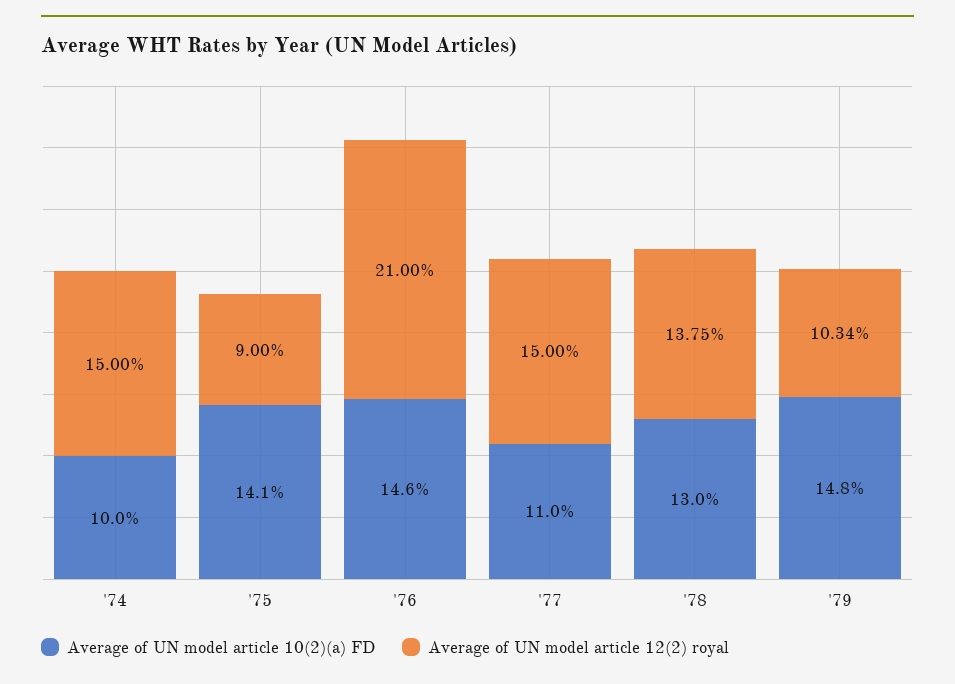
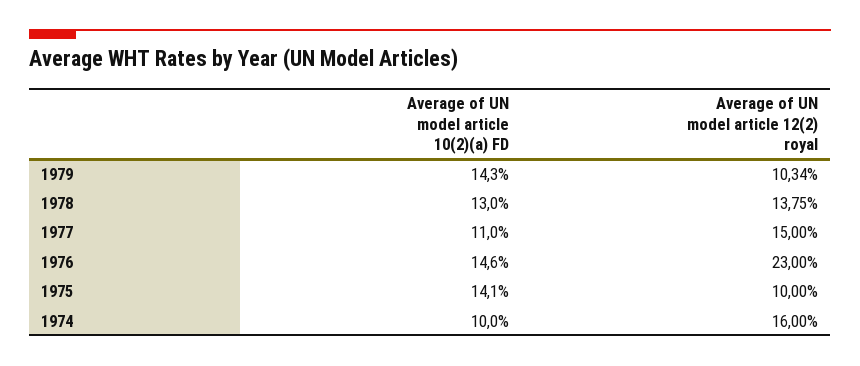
  {
    "Average of UN model article 10(2)(a) FD": {
      "'74": 10,
      "'75": 14.1,
      "'76": 14.6,
      "'77": 11,
      "'78": 13,
-     "'79": 14.8
+     "'79": 14.3
    },
    "Average of UN model article 12(2) royal": {
-     "'74": 15,
+     "'74": 16,
-     "'75": 9,
+     "'75": 10,
-     "'76": 21,
+     "'76": 23,
      "'77": 15,
      "'78": 13.75,
      "'79": 10.34
    }
  }

